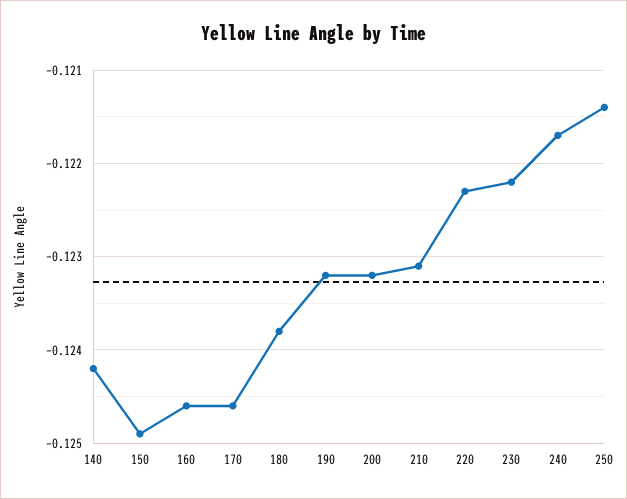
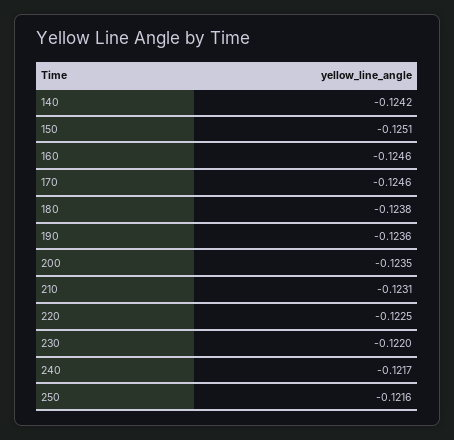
  {
    "140": -0.1242,
-   "150": -0.1249,
+   "150": -0.1251,
    "160": -0.1246,
    "170": -0.1246,
    "180": -0.1238,
-   "190": -0.1232,
+   "190": -0.1236,
-   "200": -0.1232,
+   "200": -0.1235,
    "210": -0.1231,
-   "220": -0.1223,
+   "220": -0.1225,
-   "230": -0.1222,
+   "230": -0.122,
    "240": -0.1217,
-   "250": -0.1214
+   "250": -0.1216
  }

